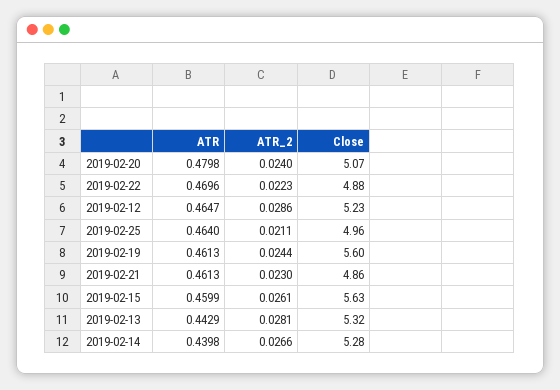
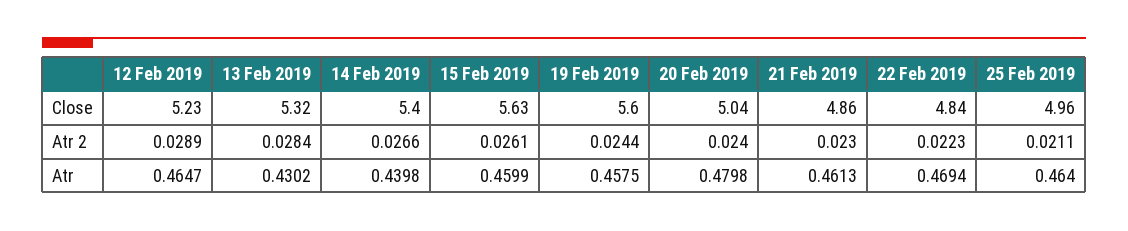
  {
    "ATR": {
      "2019-02-20": 0.4798,
-     "2019-02-22": 0.4696,
+     "2019-02-22": 0.4694,
      "2019-02-12": 0.4647,
      "2019-02-25": 0.464,
-     "2019-02-19": 0.4613,
+     "2019-02-19": 0.4575,
      "2019-02-21": 0.4613,
      "2019-02-15": 0.4599,
-     "2019-02-13": 0.4429,
+     "2019-02-13": 0.4302,
      "2019-02-14": 0.4398
    },
    "ATR_2": {
      "2019-02-20": 0.024,
      "2019-02-22": 0.0223,
-     "2019-02-12": 0.0286,
+     "2019-02-12": 0.0289,
      "2019-02-25": 0.0211,
      "2019-02-19": 0.0244,
      "2019-02-21": 0.023,
      "2019-02-15": 0.0261,
-     "2019-02-13": 0.0281,
+     "2019-02-13": 0.0284,
      "2019-02-14": 0.0266
    },
    "Close": {
-     "2019-02-20": 5.07,
+     "2019-02-20": 5.04,
-     "2019-02-22": 4.88,
+     "2019-02-22": 4.84,
      "2019-02-12": 5.23,
      "2019-02-25": 4.96,
      "2019-02-19": 5.6,
      "2019-02-21": 4.86,
      "2019-02-15": 5.63,
      "2019-02-13": 5.32,
-     "2019-02-14": 5.28
+     "2019-02-14": 5.4
    }
  }

